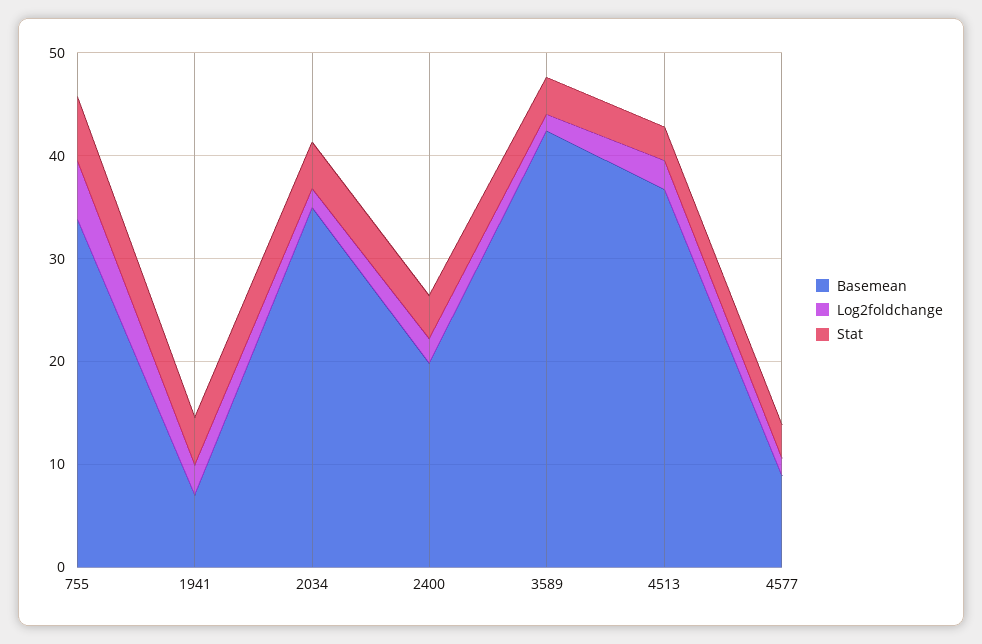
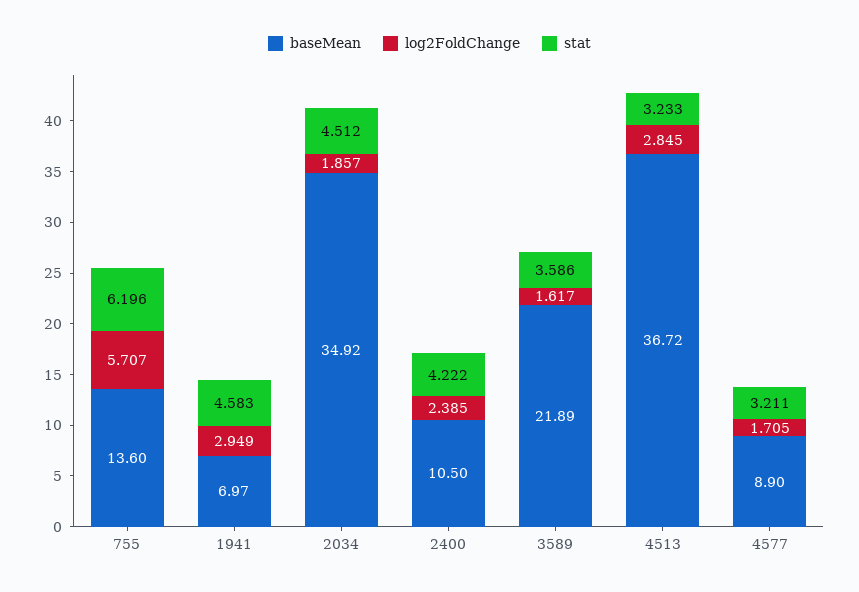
  {
    "Basemean": {
-     "755": 34,
+     "755": 13.6,
      "1941": 6.97,
      "2034": 34.92,
-     "2400": 20,
+     "2400": 10.5,
-     "3589": 42,
+     "3589": 21.89,
      "4513": 36.72,
      "4577": 8.9
    },
    "Log2foldchange": {
      "755": 5.707,
      "1941": 2.949,
      "2034": 1.857,
      "2400": 2.385,
      "3589": 1.617,
      "4513": 2.845,
      "4577": 1.705
    },
    "Stat": {
      "755": 6.196,
      "1941": 4.583,
      "2034": 4.512,
      "2400": 4.222,
      "3589": 3.586,
      "4513": 3.233,
      "4577": 3.211
    }
  }

